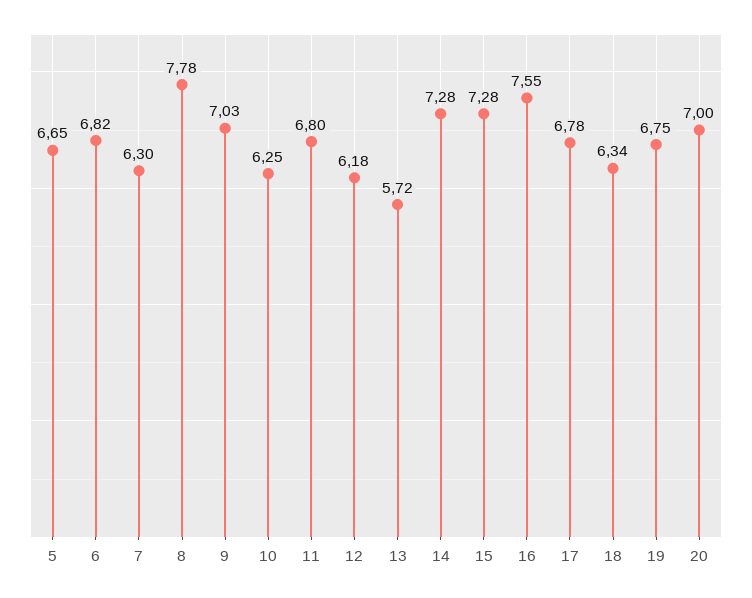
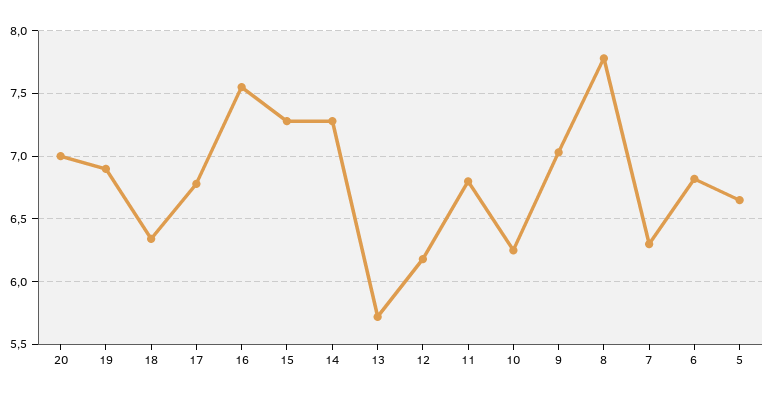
  {
    "5": 6.65,
    "6": 6.82,
    "7": 6.3,
    "8": 7.78,
    "9": 7.03,
    "10": 6.25,
    "11": 6.8,
    "12": 6.18,
    "13": 5.72,
    "14": 7.28,
    "15": 7.28,
    "16": 7.55,
    "17": 6.78,
    "18": 6.34,
-   "19": 6.75,
+   "19": 6.9,
    "20": 7
  }

